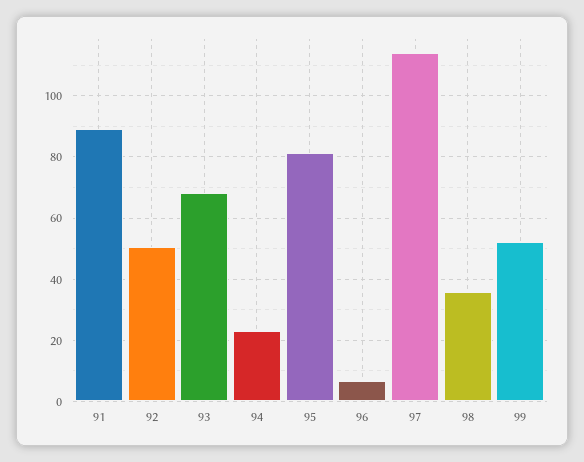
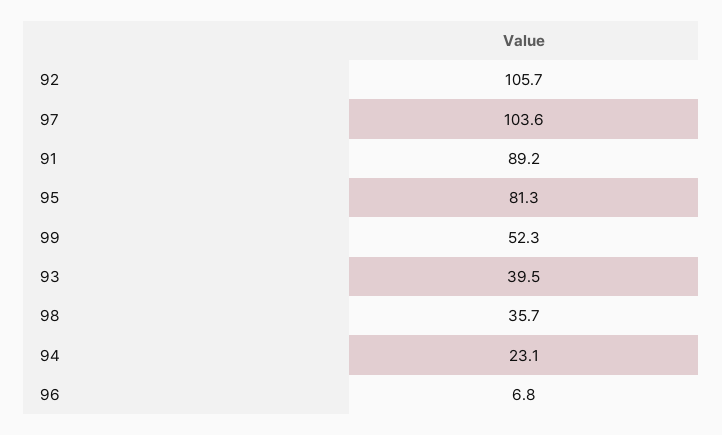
  {
    "91": 89.2,
-   "92": 50,
+   "92": 105.7,
-   "93": 68,
+   "93": 39.5,
    "94": 23.1,
    "95": 81.3,
    "96": 6.8,
-   "97": 114,
+   "97": 103.6,
    "98": 35.7,
    "99": 52.3
  }

